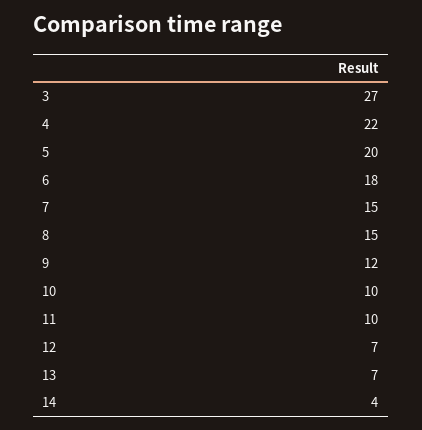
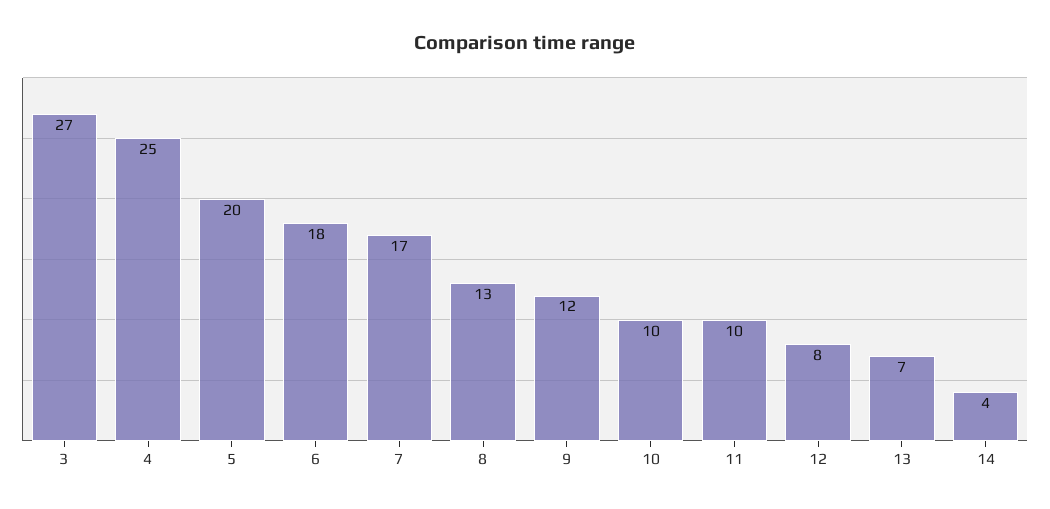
  {
    "3": 27,
-   "4": 22,
+   "4": 25,
    "5": 20,
    "6": 18,
-   "7": 15,
+   "7": 17,
-   "8": 15,
+   "8": 13,
    "9": 12,
    "10": 10,
    "11": 10,
-   "12": 7,
+   "12": 8,
    "13": 7,
    "14": 4
  }

